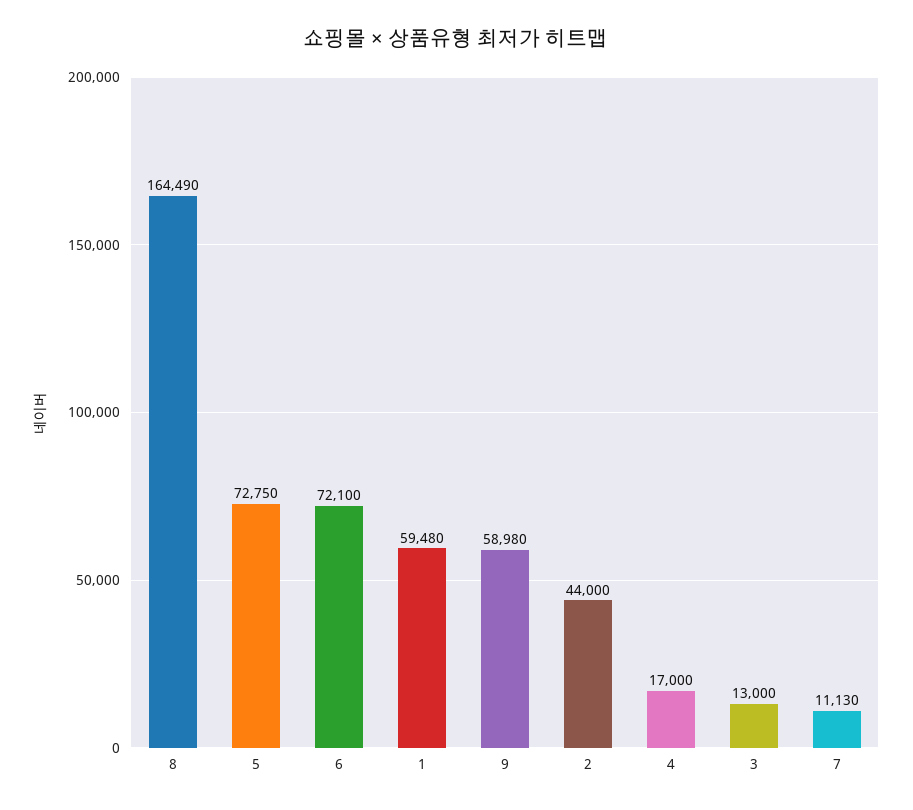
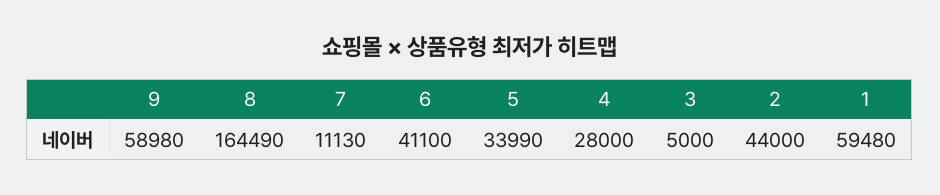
  {
    "8": 164490,
-   "5": 72750,
+   "5": 33990,
-   "6": 72100,
+   "6": 41100,
    "1": 59480,
    "9": 58980,
    "2": 44000,
-   "4": 17000,
+   "4": 28000,
-   "3": 13000,
+   "3": 5000,
    "7": 11130
  }

